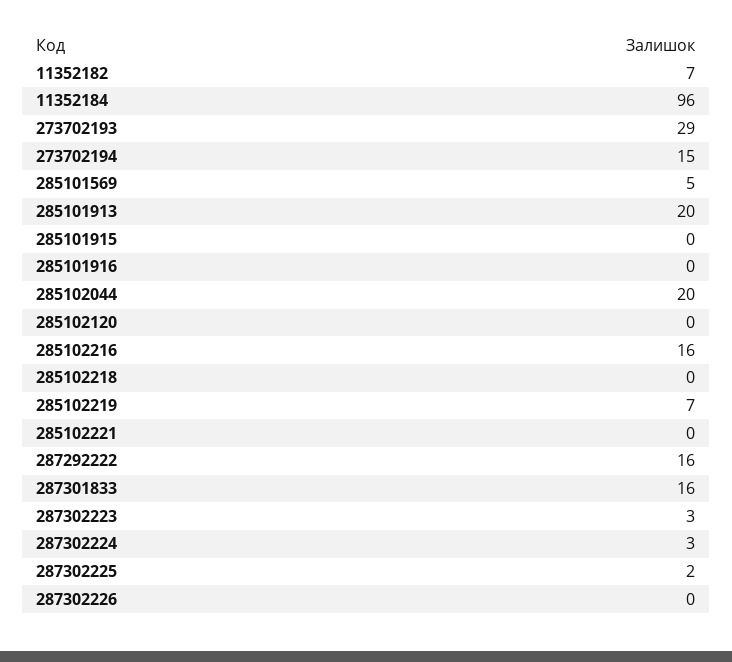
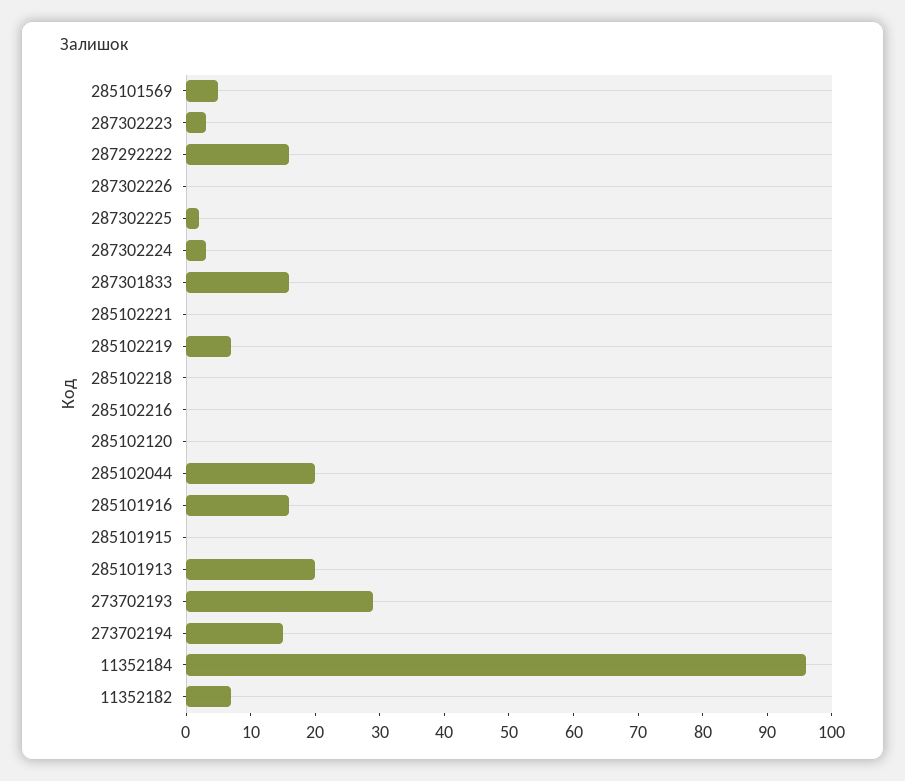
  {
    "11352182": 7,
    "11352184": 96,
    "273702193": 29,
    "273702194": 15,
    "285101569": 5,
    "285101913": 20,
    "285101915": 0,
-   "285101916": 0,
+   "285101916": 15,
    "285102044": 20,
    "285102120": 0,
-   "285102216": 16,
+   "285102216": 0,
    "285102218": 0,
    "285102219": 7,
    "285102221": 0,
    "287292222": 16,
    "287301833": 16,
    "287302223": 3,
    "287302224": 3,
    "287302225": 2,
    "287302226": 0
  }

